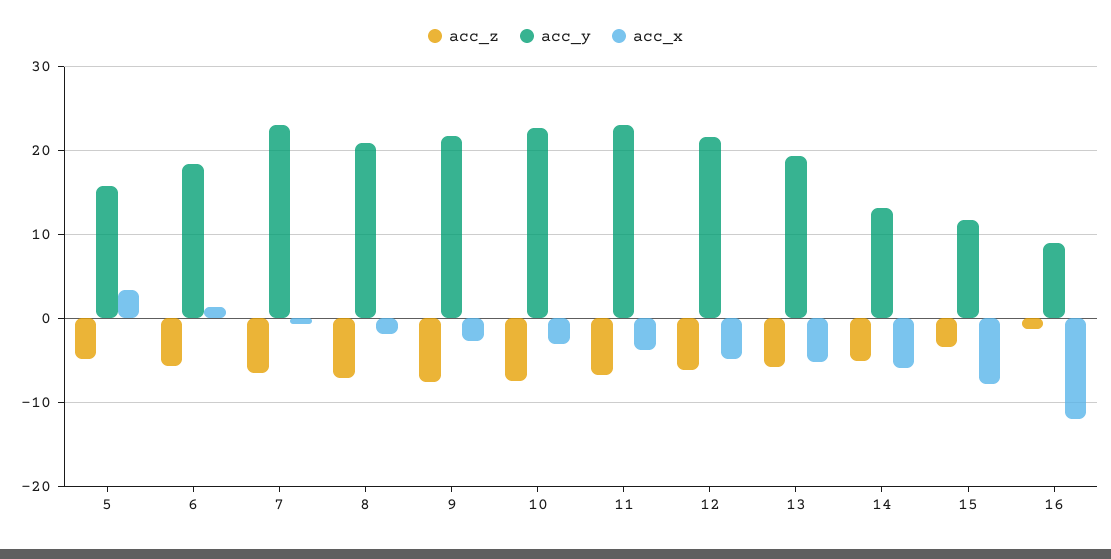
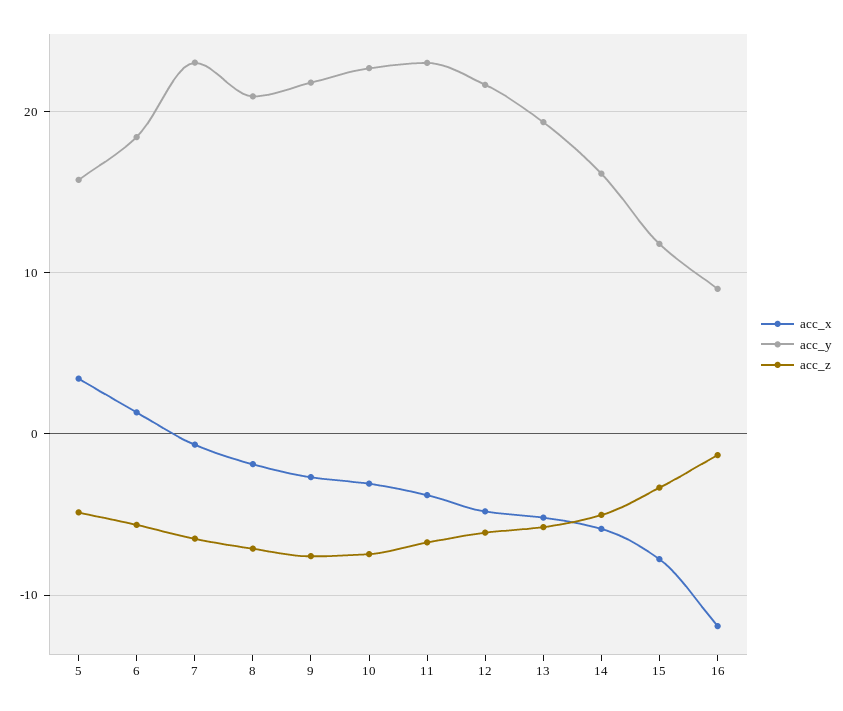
  {
    "acc_z": {
      "5": -5,
      "6": -6,
      "7": -7,
      "8": -7,
      "9": -8,
      "10": -7,
      "11": -7,
      "12": -6,
      "13": -6,
      "14": -5,
      "15": -3,
      "16": -1
    },
    "acc_y": {
      "5": 16,
      "6": 18,
      "7": 23,
      "8": 21,
      "9": 22,
      "10": 23,
      "11": 23,
      "12": 22,
      "13": 19,
-     "14": 13,
+     "14": 16,
      "15": 12,
      "16": 9
    },
    "acc_x": {
      "5": 3,
      "6": 1,
      "7": -1,
      "8": -2,
      "9": -3,
      "10": -3,
      "11": -4,
      "12": -5,
      "13": -5,
      "14": -6,
      "15": -8,
      "16": -12
    }
  }

